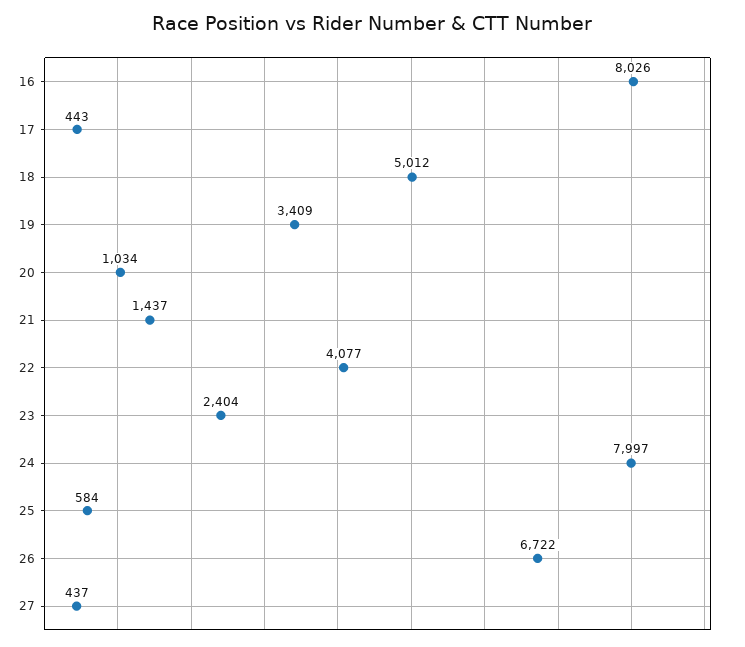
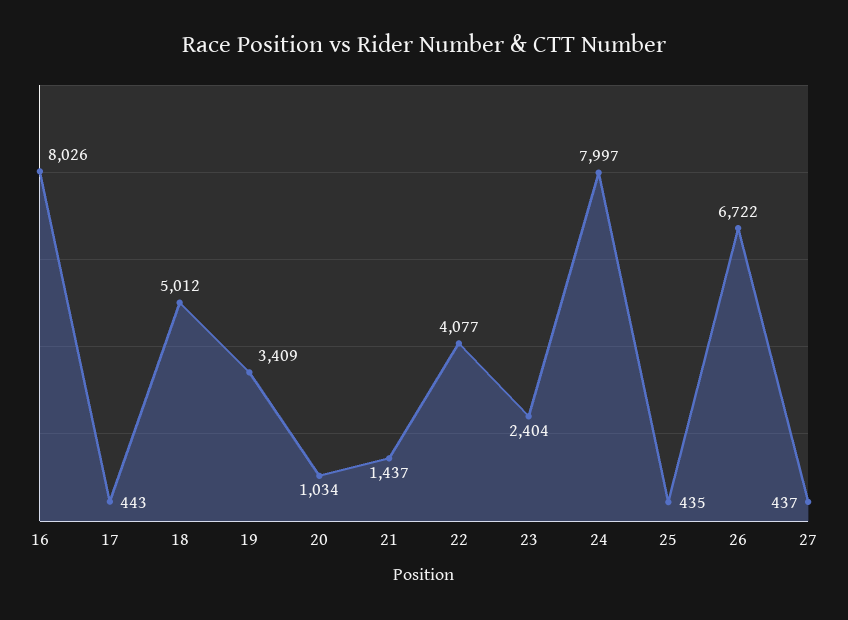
  {
    "16": 8026,
    "17": 443,
    "18": 5012,
    "19": 3409,
    "20": 1034,
    "21": 1437,
    "22": 4077,
    "23": 2404,
    "24": 7997,
-   "25": 584,
+   "25": 435,
    "26": 6722,
    "27": 437
  }

